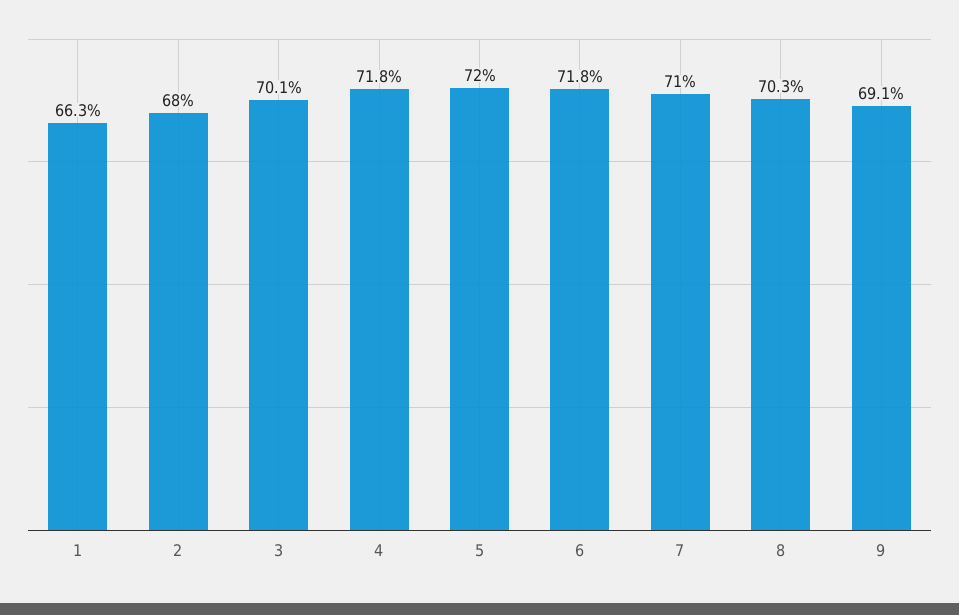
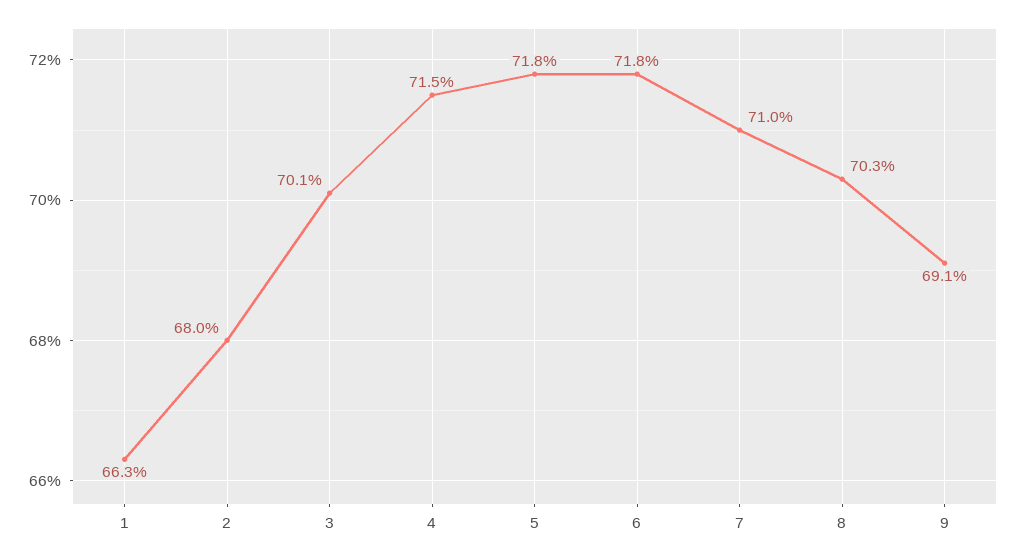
  {
    "1": 66.3,
    "2": 68,
    "3": 70.1,
-   "4": 71.8,
+   "4": 71.5,
-   "5": 72,
+   "5": 71.8,
    "6": 71.8,
    "7": 71,
    "8": 70.3,
    "9": 69.1
  }

